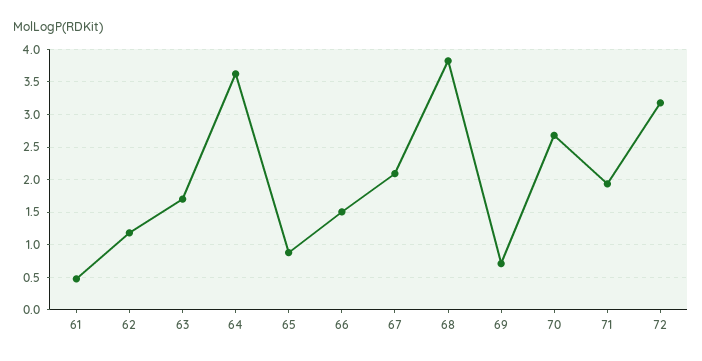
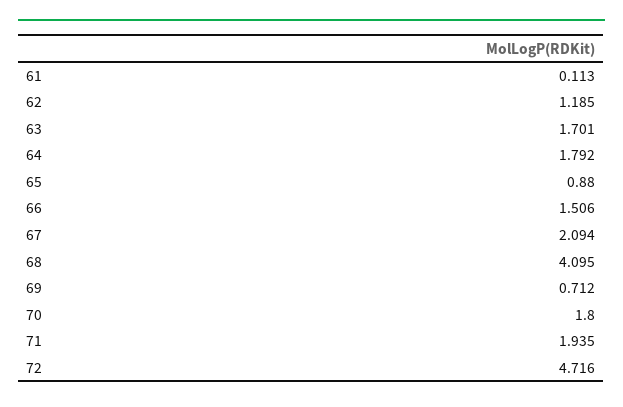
  {
-   "61": 0.5,
+   "61": 0.113,
    "62": 1.185,
    "63": 1.701,
-   "64": 3.6,
+   "64": 1.792,
    "65": 0.88,
    "66": 1.506,
    "67": 2.094,
-   "68": 3.8,
+   "68": 4.095,
    "69": 0.712,
-   "70": 2.7,
+   "70": 1.8,
    "71": 1.935,
-   "72": 3.2
+   "72": 4.716
  }

